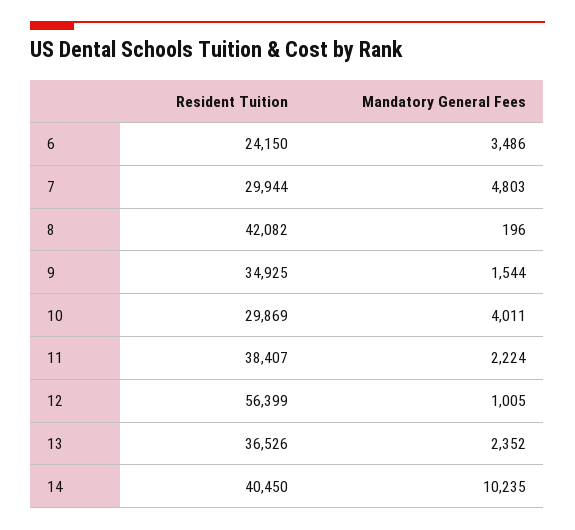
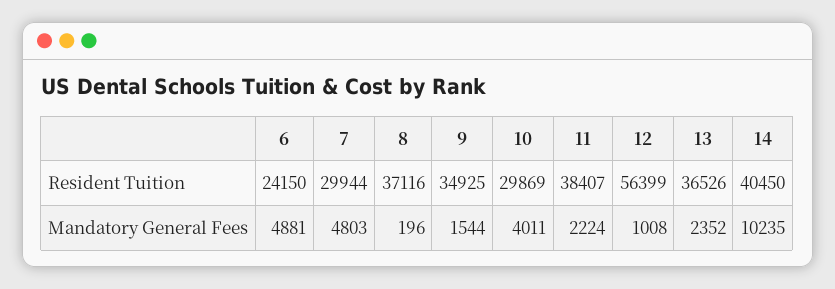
  {
    "Resident Tuition": {
      "6": 24150,
      "7": 29944,
-     "8": 42082,
+     "8": 37116,
      "9": 34925,
      "10": 29869,
      "11": 38407,
      "12": 56399,
      "13": 36526,
      "14": 40450
    },
    "Mandatory General Fees": {
-     "6": 3486,
+     "6": 4881,
      "7": 4803,
      "8": 196,
      "9": 1544,
      "10": 4011,
      "11": 2224,
-     "12": 1005,
+     "12": 1008,
      "13": 2352,
      "14": 10235
    }
  }

